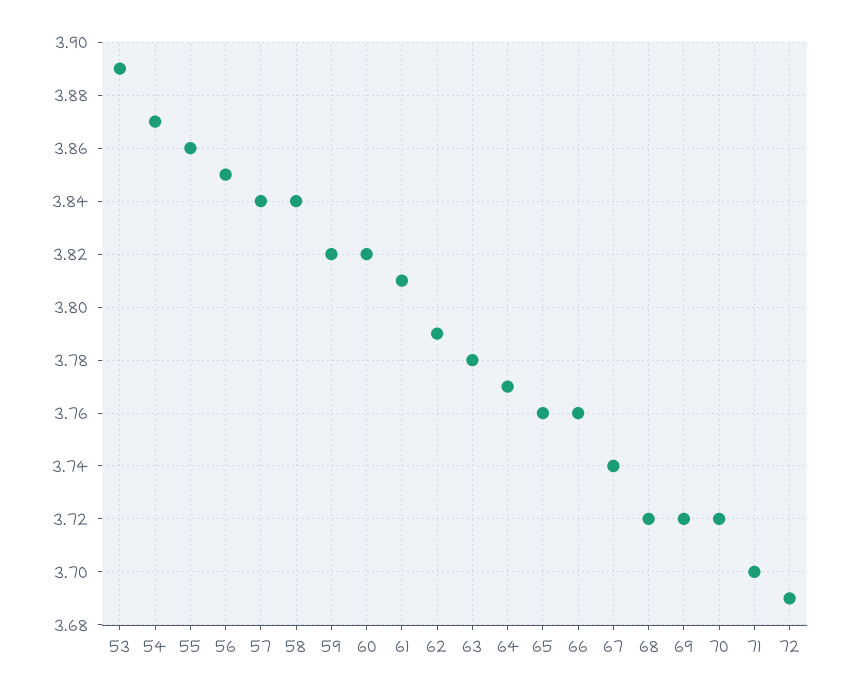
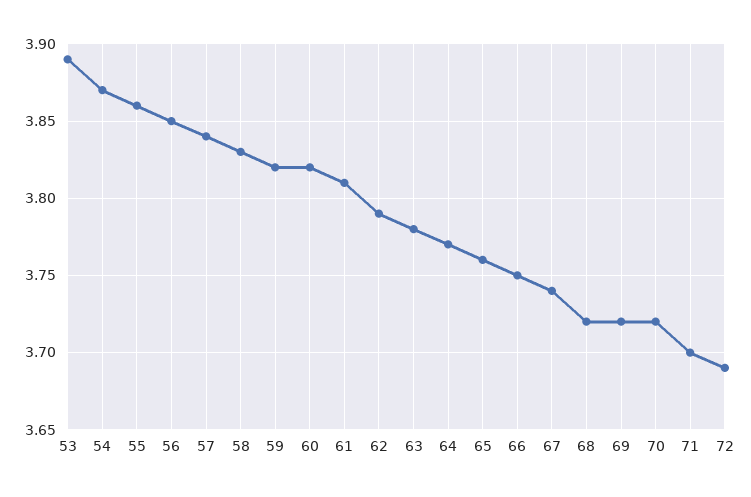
  {
    "53": 3.89,
    "54": 3.87,
    "55": 3.86,
    "56": 3.85,
    "57": 3.84,
-   "58": 3.84,
+   "58": 3.83,
    "59": 3.82,
    "60": 3.82,
    "61": 3.81,
    "62": 3.79,
    "63": 3.78,
    "64": 3.77,
    "65": 3.76,
-   "66": 3.76,
+   "66": 3.75,
    "67": 3.74,
    "68": 3.72,
    "69": 3.72,
    "70": 3.72,
    "71": 3.7,
    "72": 3.69
  }

